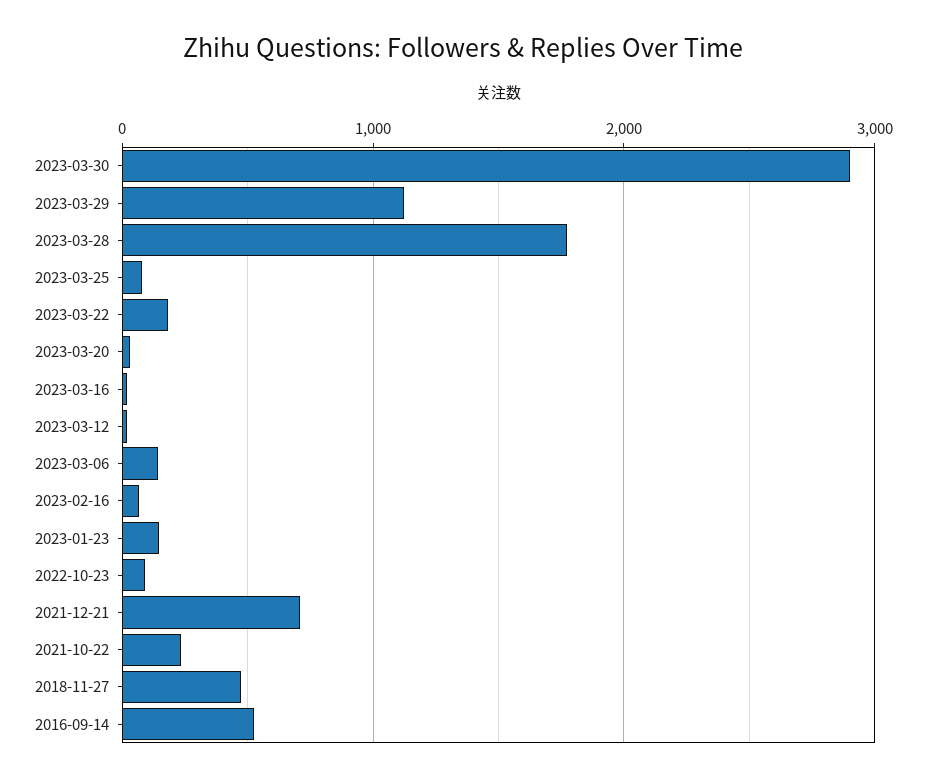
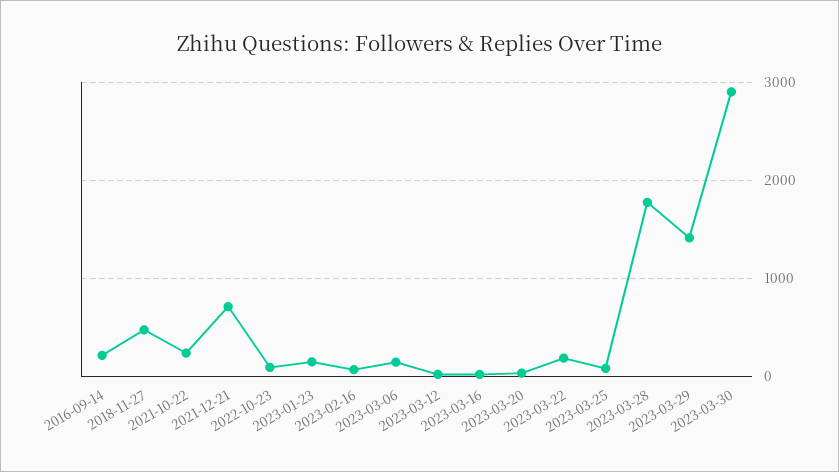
  {
    "2023-03-30": 2900,
-   "2023-03-29": 1100,
+   "2023-03-29": 1400,
    "2023-03-28": 1800,
    "2023-03-25": 100,
    "2023-03-22": 200,
    "2023-03-20": 0,
    "2023-03-16": 0,
    "2023-03-12": 0,
    "2023-03-06": 100,
    "2023-02-16": 100,
    "2023-01-23": 100,
    "2022-10-23": 100,
    "2021-12-21": 700,
    "2021-10-22": 200,
    "2018-11-27": 500,
-   "2016-09-14": 500
+   "2016-09-14": 200
  }

